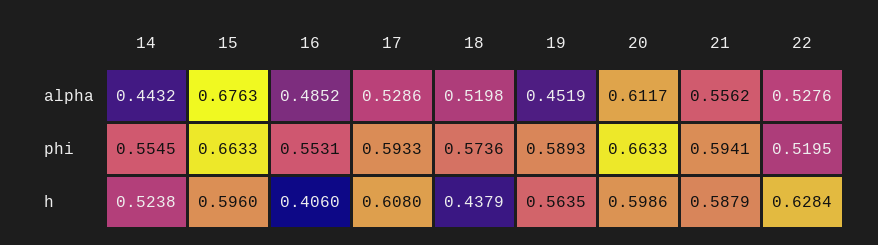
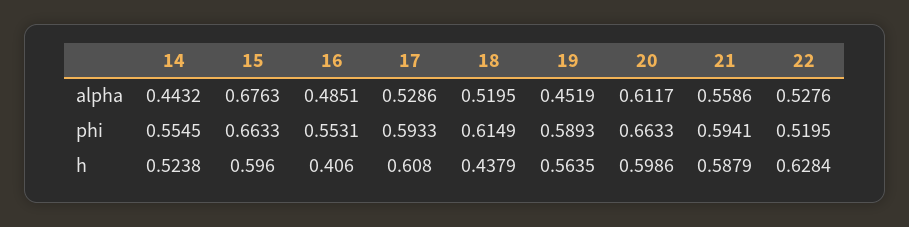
  {
    "14": {
      "alpha": 0.4432,
      "phi": 0.5545,
      "h": 0.5238
    },
    "15": {
      "alpha": 0.6763,
      "phi": 0.6633,
      "h": 0.596
    },
    "16": {
-     "alpha": 0.4852,
+     "alpha": 0.4851,
      "phi": 0.5531,
      "h": 0.406
    },
    "17": {
      "alpha": 0.5286,
      "phi": 0.5933,
      "h": 0.608
    },
    "18": {
-     "alpha": 0.5198,
+     "alpha": 0.5195,
-     "phi": 0.5736,
+     "phi": 0.6149,
      "h": 0.4379
    },
    "19": {
      "alpha": 0.4519,
      "phi": 0.5893,
      "h": 0.5635
    },
    "20": {
      "alpha": 0.6117,
      "phi": 0.6633,
      "h": 0.5986
    },
    "21": {
-     "alpha": 0.5562,
+     "alpha": 0.5586,
      "phi": 0.5941,
      "h": 0.5879
    },
    "22": {
      "alpha": 0.5276,
      "phi": 0.5195,
      "h": 0.6284
    }
  }

